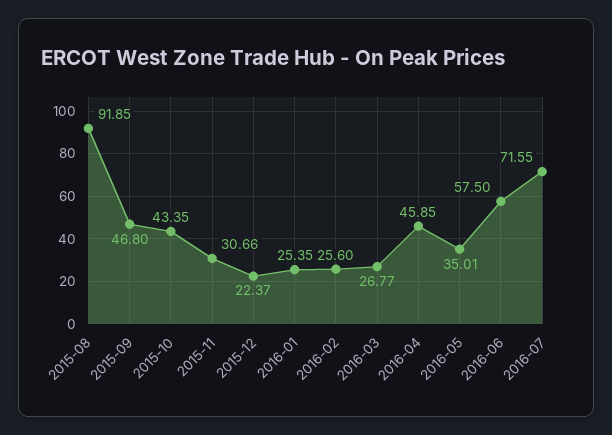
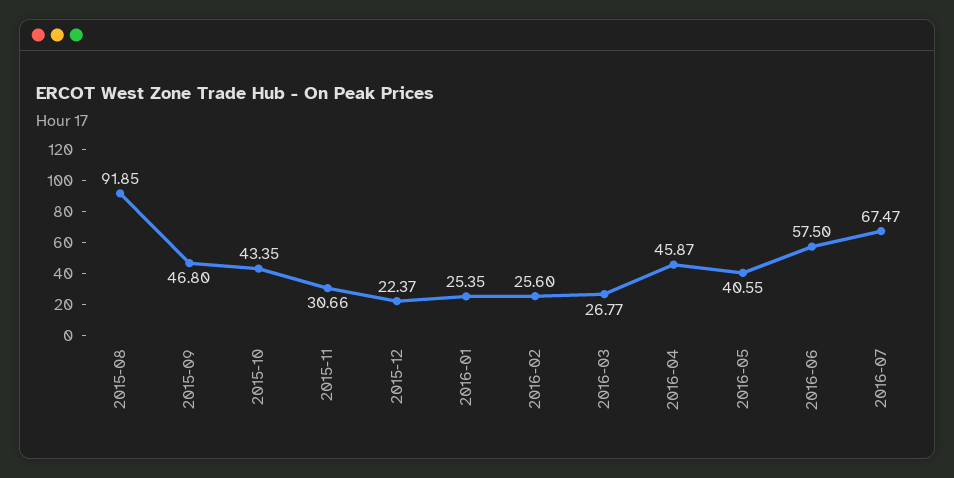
  {
    "2015-08": 91.85,
    "2015-09": 46.8,
    "2015-10": 43.35,
    "2015-11": 30.66,
    "2015-12": 22.37,
    "2016-01": 25.35,
    "2016-02": 25.6,
    "2016-03": 26.77,
-   "2016-04": 45.85,
+   "2016-04": 45.87,
-   "2016-05": 35.01,
+   "2016-05": 40.55,
    "2016-06": 57.5,
-   "2016-07": 71.55
+   "2016-07": 67.47
  }

